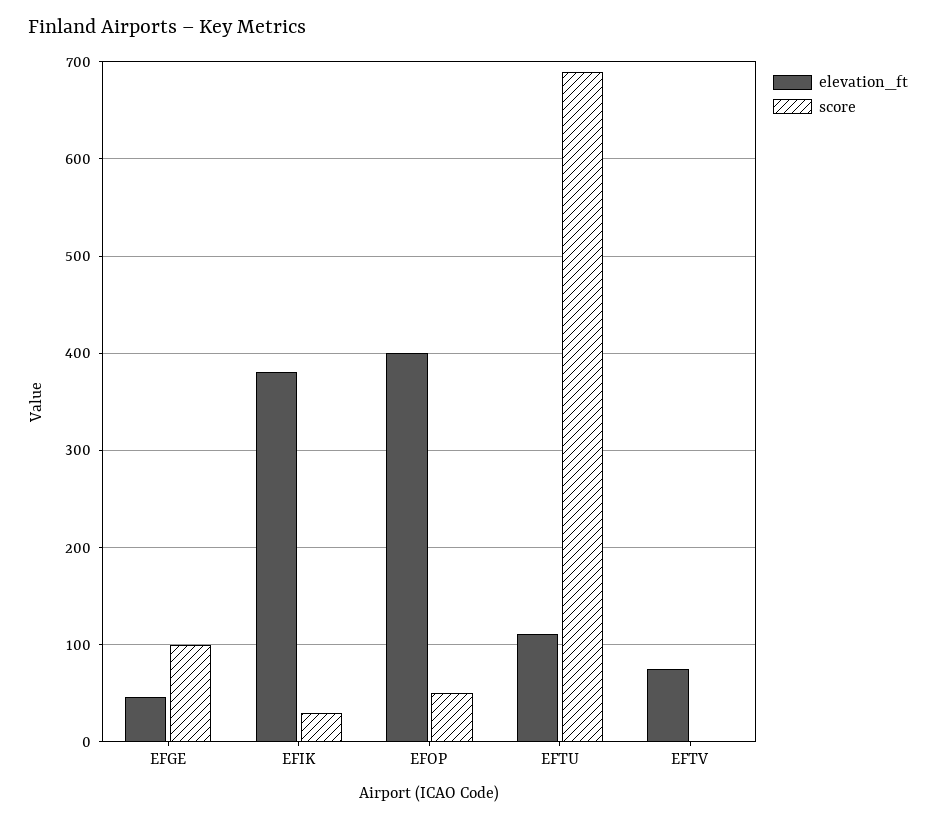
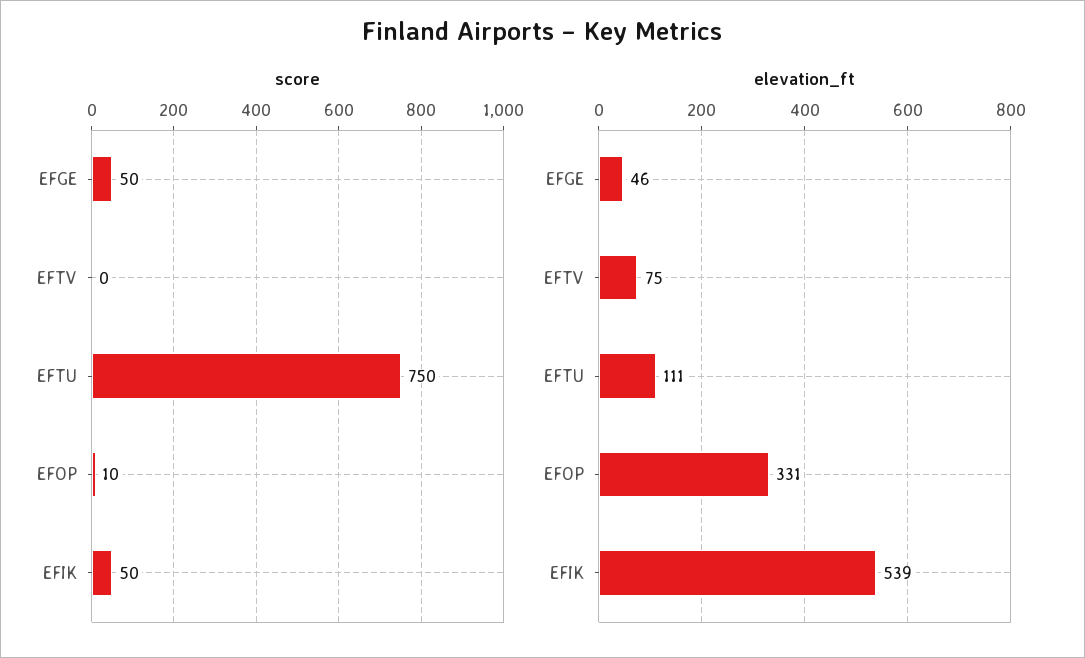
  {
    "elevation_ft": {
      "EFGE": 46,
-     "EFIK": 380,
+     "EFIK": 539,
-     "EFOP": 400,
+     "EFOP": 331,
      "EFTU": 111,
      "EFTV": 75
    },
    "score": {
-     "EFGE": 100,
+     "EFGE": 50,
-     "EFIK": 30,
+     "EFIK": 50,
-     "EFOP": 50,
+     "EFOP": 10,
-     "EFTU": 690,
+     "EFTU": 750,
      "EFTV": 0
    }
  }

